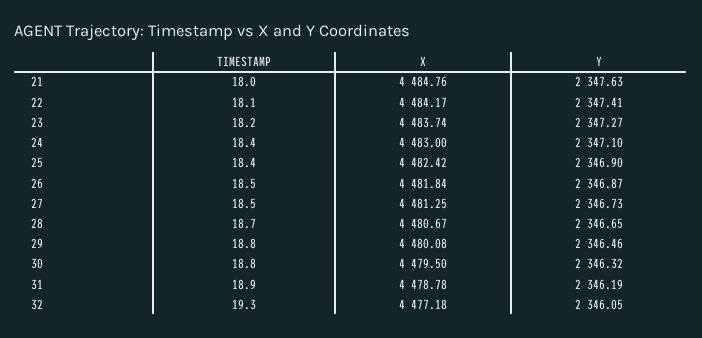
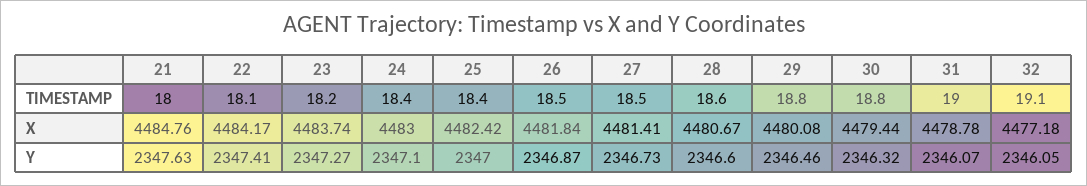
  {
    "TIMESTAMP": {
      "21": 18,
      "22": 18.1,
      "23": 18.2,
      "24": 18.4,
      "25": 18.4,
      "26": 18.5,
      "27": 18.5,
-     "28": 18.7,
+     "28": 18.6,
      "29": 18.8,
      "30": 18.8,
-     "31": 18.9,
+     "31": 19,
-     "32": 19.3
+     "32": 19.1
    },
    "X": {
      "21": 4484.76,
      "22": 4484.17,
      "23": 4483.74,
      "24": 4483,
      "25": 4482.42,
      "26": 4481.84,
-     "27": 4481.25,
+     "27": 4481.41,
      "28": 4480.67,
      "29": 4480.08,
-     "30": 4479.5,
+     "30": 4479.44,
      "31": 4478.78,
      "32": 4477.18
    },
    "Y": {
      "21": 2347.63,
      "22": 2347.41,
      "23": 2347.27,
      "24": 2347.1,
-     "25": 2346.9,
+     "25": 2347,
      "26": 2346.87,
      "27": 2346.73,
-     "28": 2346.65,
+     "28": 2346.6,
      "29": 2346.46,
      "30": 2346.32,
-     "31": 2346.19,
+     "31": 2346.07,
      "32": 2346.05
    }
  }

